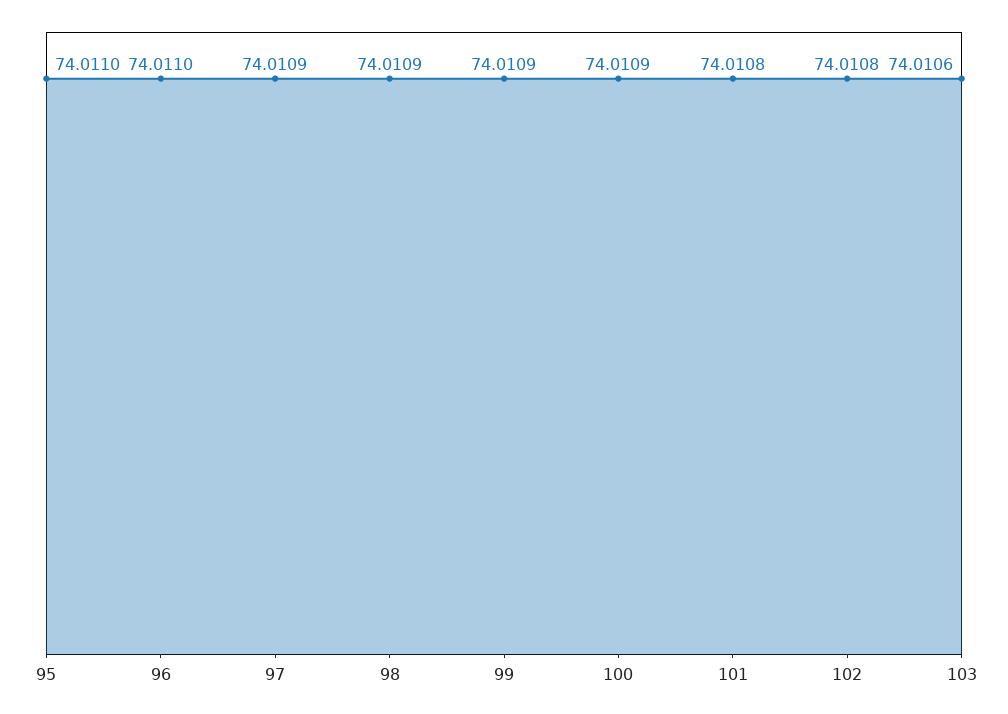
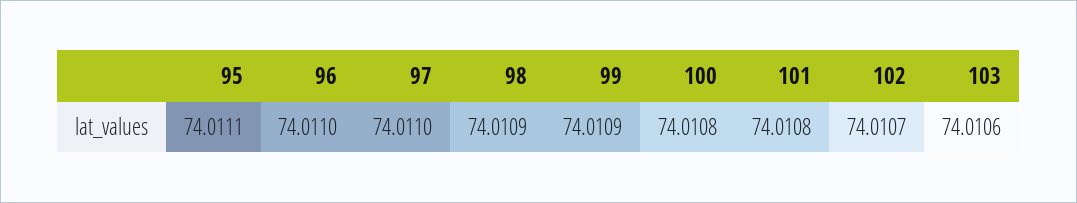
  {
-   "95": 74.011,
+   "95": 74.0111,
    "96": 74.011,
-   "97": 74.0109,
+   "97": 74.011,
    "98": 74.0109,
    "99": 74.0109,
-   "100": 74.0109,
+   "100": 74.0108,
    "101": 74.0108,
-   "102": 74.0108,
+   "102": 74.0107,
    "103": 74.0106
  }

